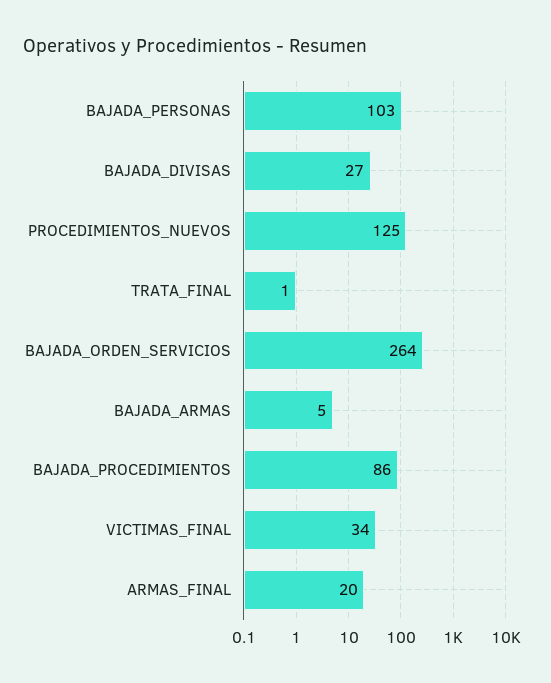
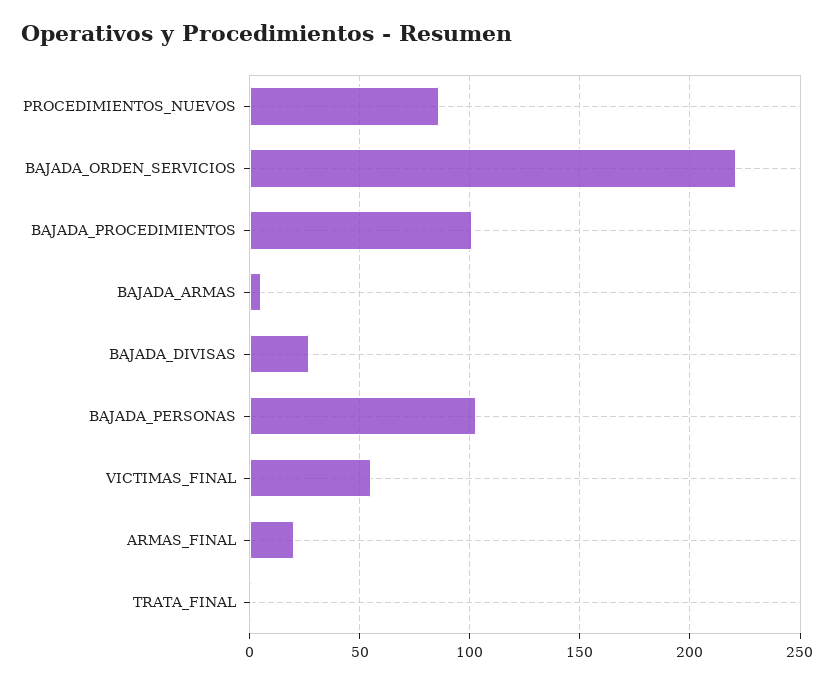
  {
    "BAJADA_PERSONAS": 103,
    "BAJADA_DIVISAS": 27,
-   "PROCEDIMIENTOS_NUEVOS": 125,
+   "PROCEDIMIENTOS_NUEVOS": 85,
    "TRATA_FINAL": 1,
-   "BAJADA_ORDEN_SERVICIOS": 264,
+   "BAJADA_ORDEN_SERVICIOS": 220,
    "BAJADA_ARMAS": 5,
-   "BAJADA_PROCEDIMIENTOS": 86,
+   "BAJADA_PROCEDIMIENTOS": 100,
-   "VICTIMAS_FINAL": 34,
+   "VICTIMAS_FINAL": 55,
    "ARMAS_FINAL": 20
  }

